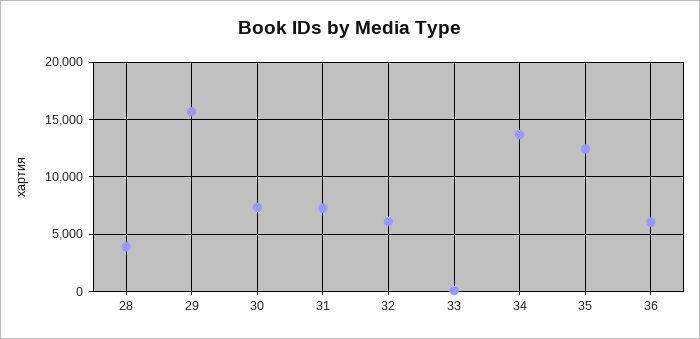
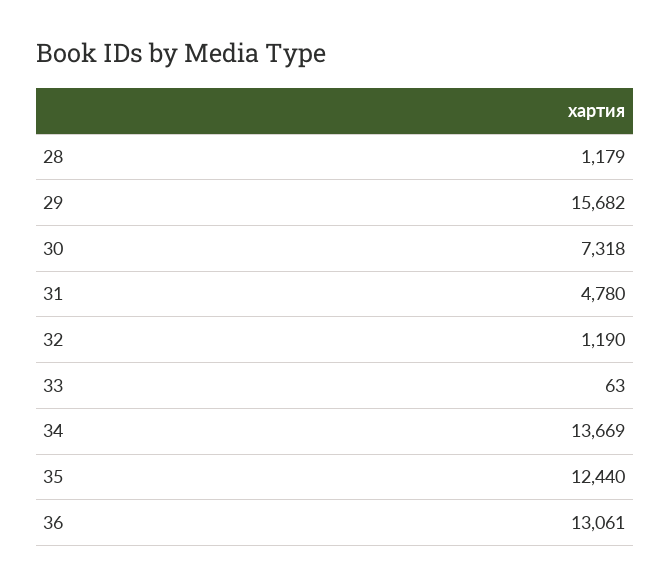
  {
-   "28": 4000,
+   "28": 1179,
    "29": 15682,
    "30": 7318,
-   "31": 7000,
+   "31": 4780,
-   "32": 6000,
+   "32": 1190,
    "33": 63,
    "34": 13669,
    "35": 12440,
-   "36": 6000
+   "36": 13061
  }

